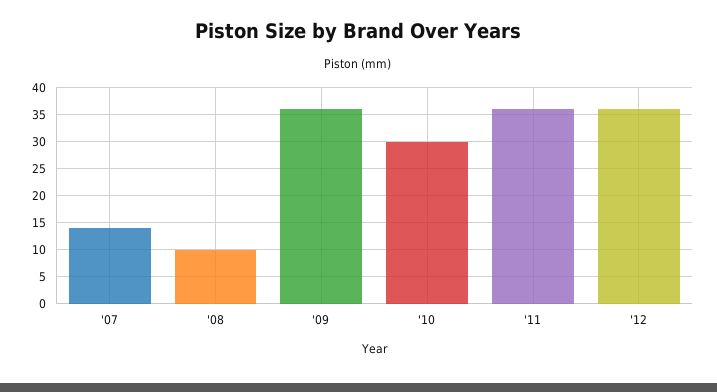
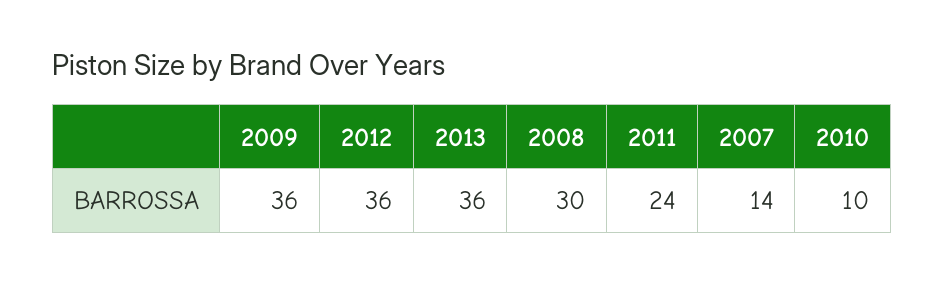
  {
    "'07": 14,
-   "'08": 10,
+   "'08": 30,
    "'09": 36,
-   "'10": 30,
+   "'10": 10,
-   "'11": 35,
+   "'11": 24,
-   "'12": 36
+   "'12": 36,
+   "2013": 36
  }

